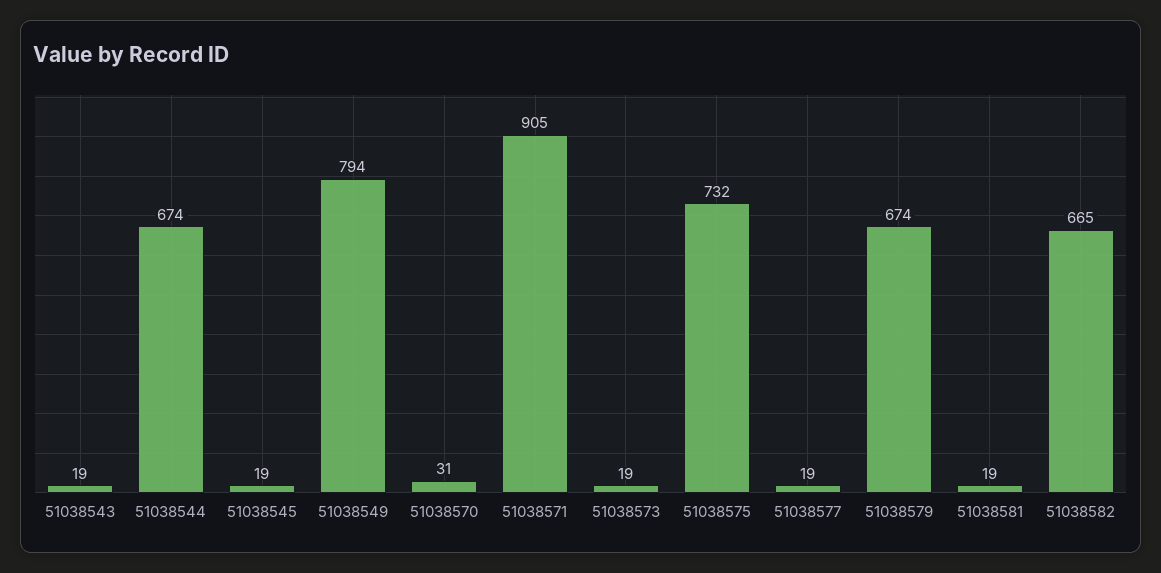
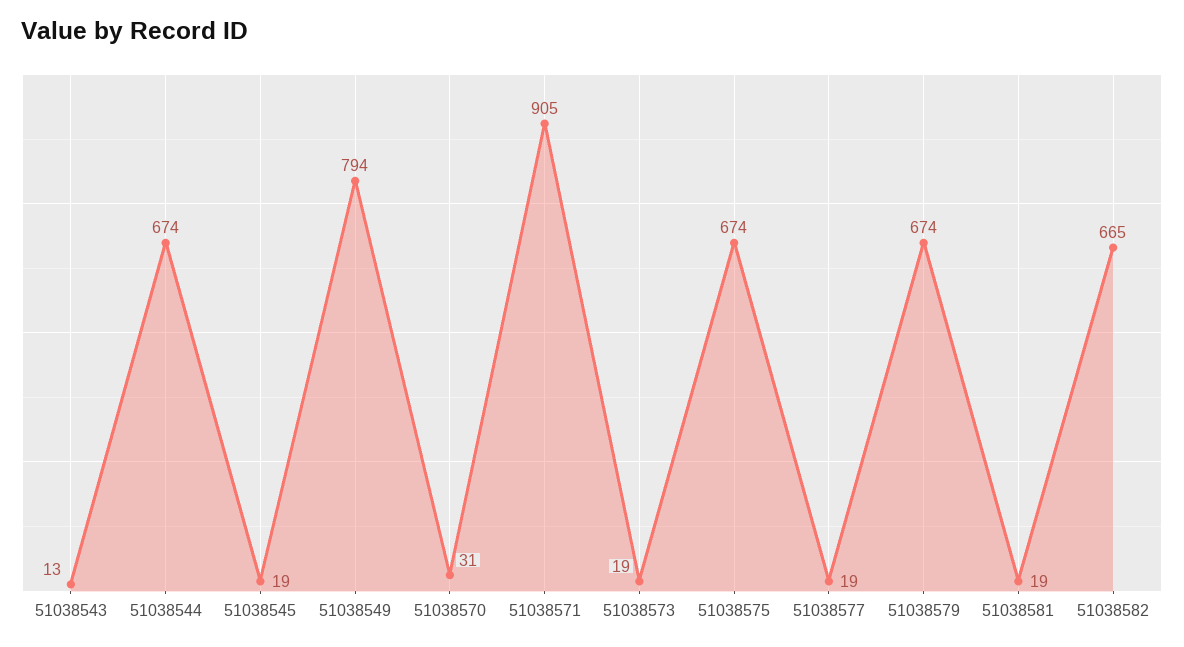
  {
-   "51038543": 19,
+   "51038543": 13,
    "51038544": 674,
    "51038545": 19,
    "51038549": 794,
    "51038570": 31,
    "51038571": 905,
    "51038573": 19,
-   "51038575": 732,
+   "51038575": 674,
    "51038577": 19,
    "51038579": 674,
    "51038581": 19,
    "51038582": 665
  }

